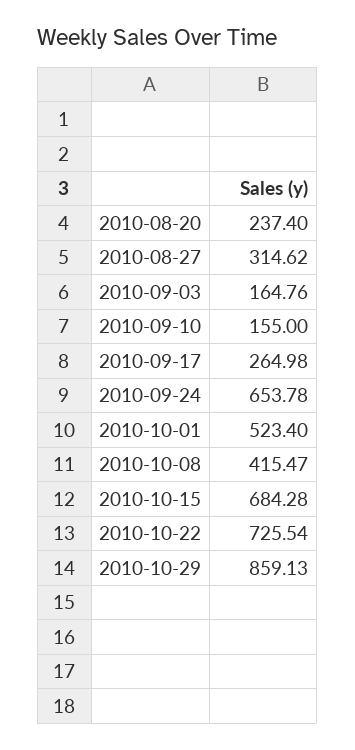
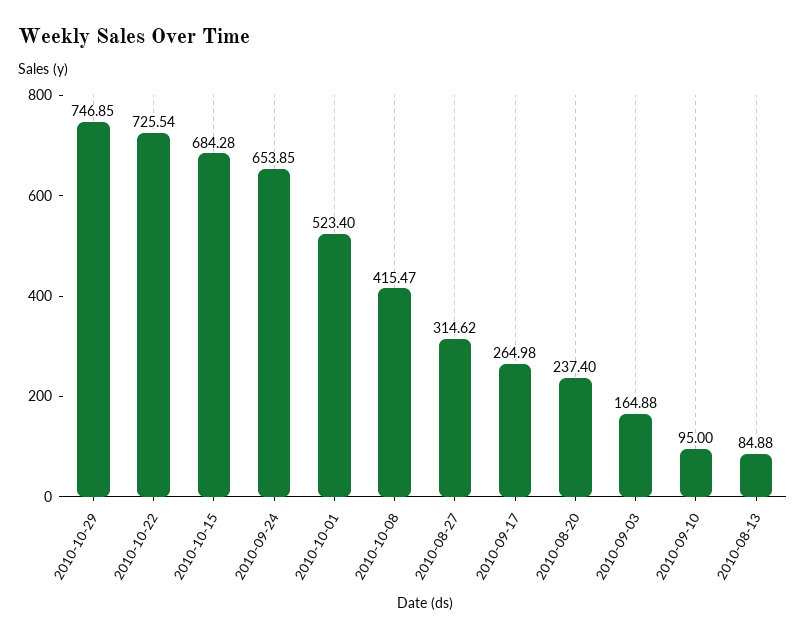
  {
    "2010-08-20": 237.4,
    "2010-08-27": 314.62,
-   "2010-09-03": 164.76,
+   "2010-09-03": 164.88,
-   "2010-09-10": 155,
+   "2010-09-10": 95,
    "2010-09-17": 264.98,
-   "2010-09-24": 653.78,
+   "2010-09-24": 653.85,
    "2010-10-01": 523.4,
    "2010-10-08": 415.47,
    "2010-10-15": 684.28,
    "2010-10-22": 725.54,
-   "2010-10-29": 859.13
+   "2010-10-29": 746.85,
+   "2010-08-13": 84.88
  }

